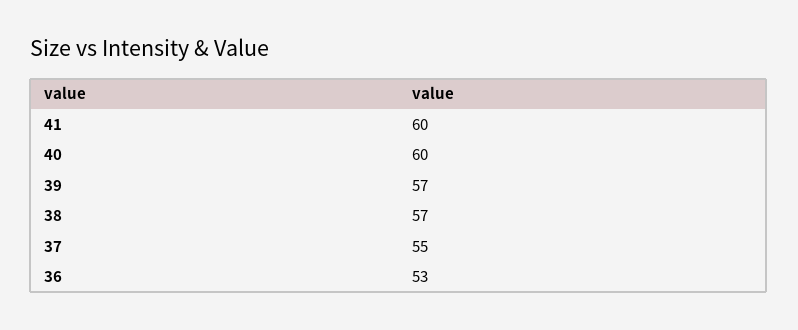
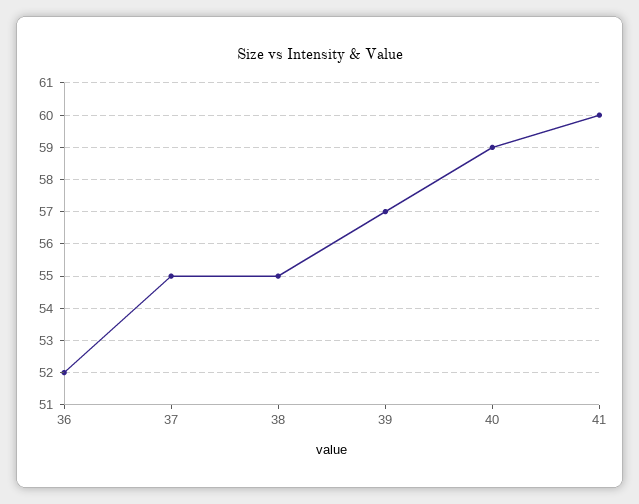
  {
    "41": 60,
-   "40": 60,
+   "40": 59,
    "39": 57,
-   "38": 57,
+   "38": 55,
    "37": 55,
-   "36": 53
+   "36": 52
  }

